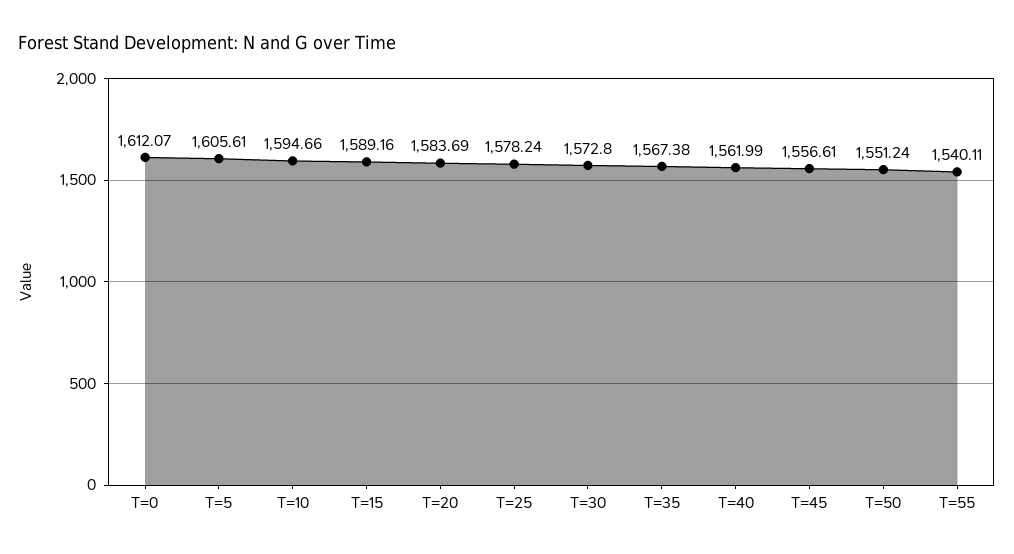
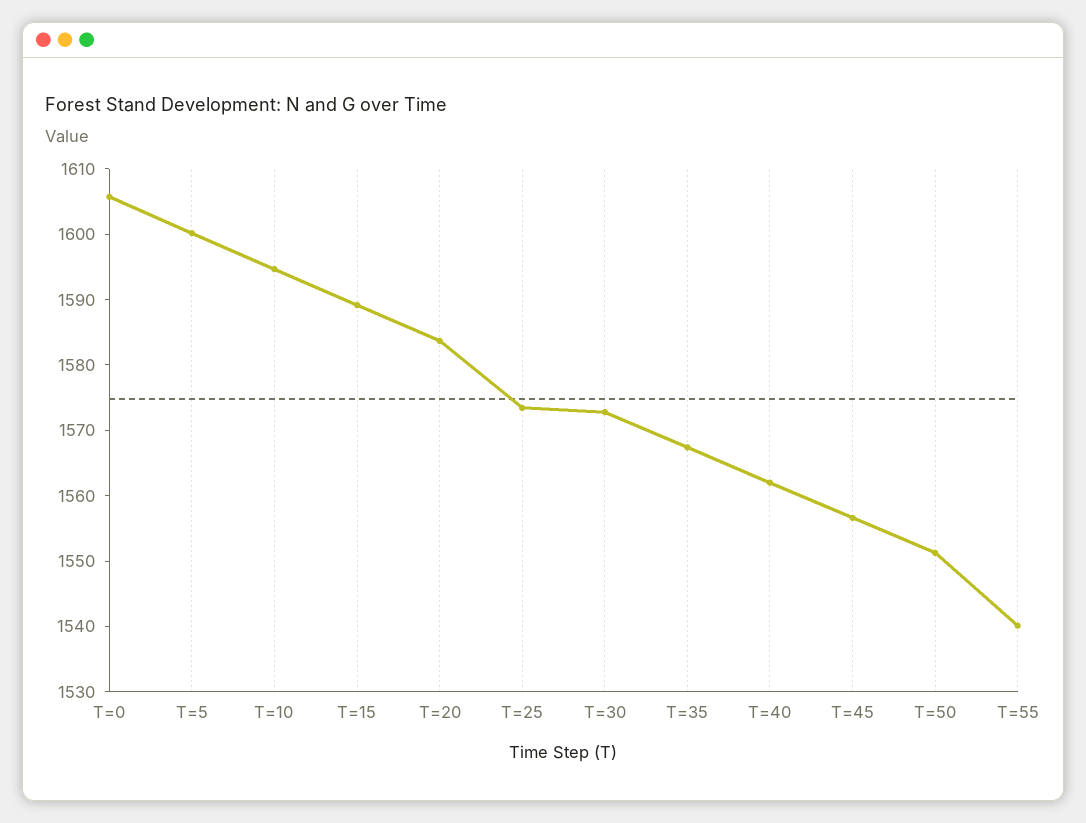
  {
-   "T=0": 1612.07,
+   "T=0": 1606,
-   "T=5": 1605.61,
+   "T=5": 1600,
    "T=10": 1594.66,
    "T=15": 1589.16,
    "T=20": 1583.69,
-   "T=25": 1578.24,
+   "T=25": 1574,
    "T=30": 1572.8,
    "T=35": 1567.38,
    "T=40": 1561.99,
    "T=45": 1556.61,
    "T=50": 1551.24,
    "T=55": 1540.11
  }

